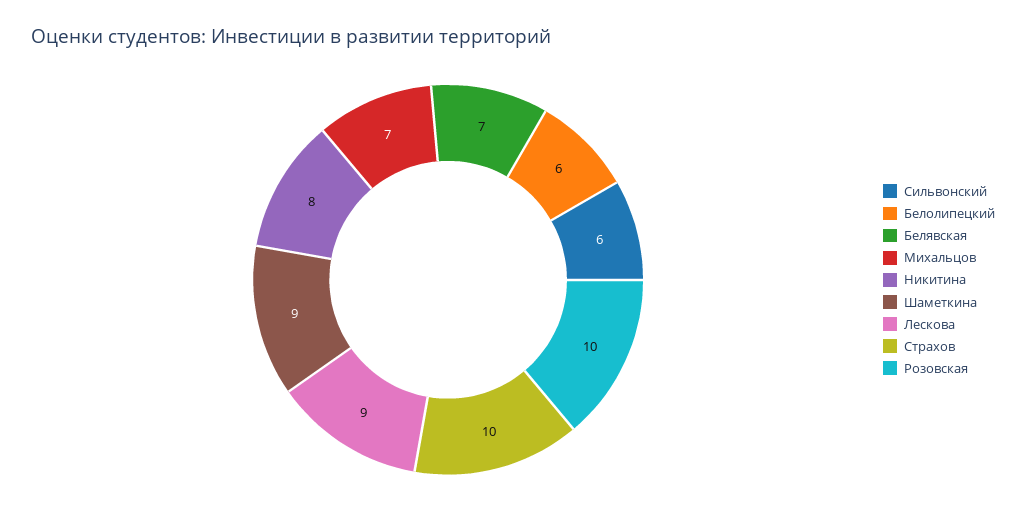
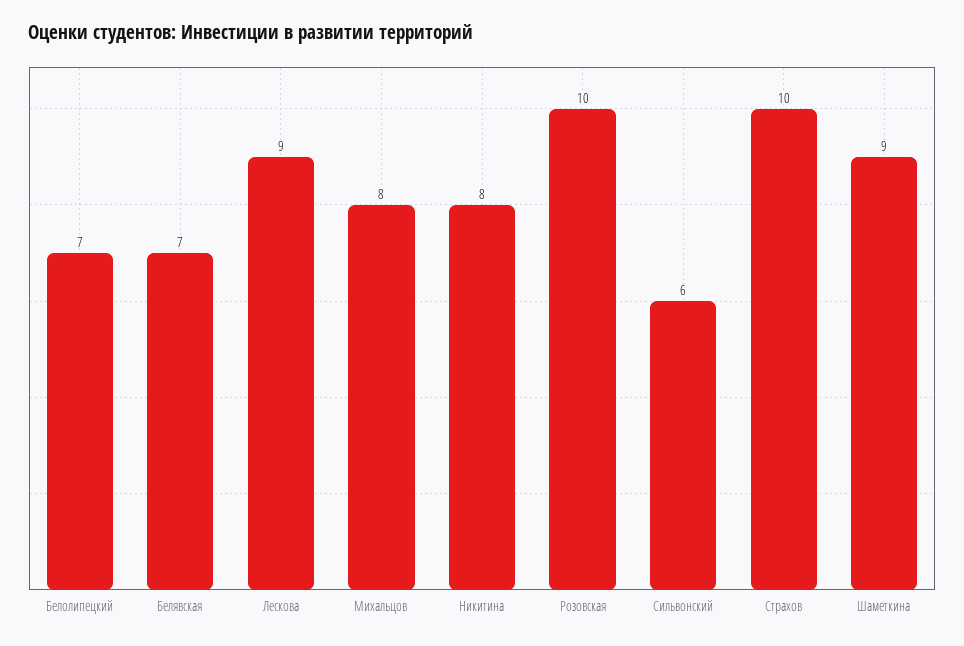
  {
    "Сильвонский": 6,
-   "Белолипецкий": 6,
+   "Белолипецкий": 7,
    "Белявская": 7,
-   "Михальцов": 7,
+   "Михальцов": 8,
    "Никитина": 8,
    "Шаметкина": 9,
    "Лескова": 9,
    "Страхов": 10,
    "Розовская": 10
  }

